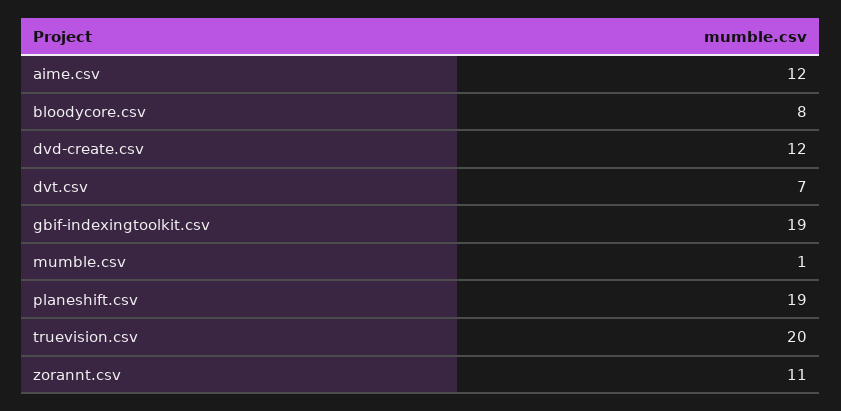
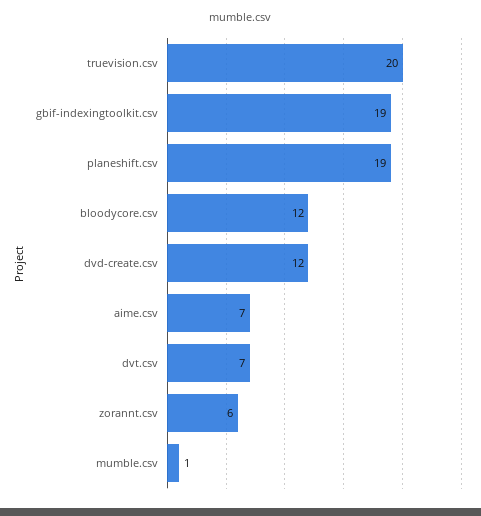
  {
-   "aime.csv": 12,
+   "aime.csv": 7,
-   "bloodycore.csv": 8,
+   "bloodycore.csv": 12,
    "dvd-create.csv": 12,
    "dvt.csv": 7,
    "gbif-indexingtoolkit.csv": 19,
    "mumble.csv": 1,
    "planeshift.csv": 19,
    "truevision.csv": 20,
-   "zorannt.csv": 11
+   "zorannt.csv": 6
  }

